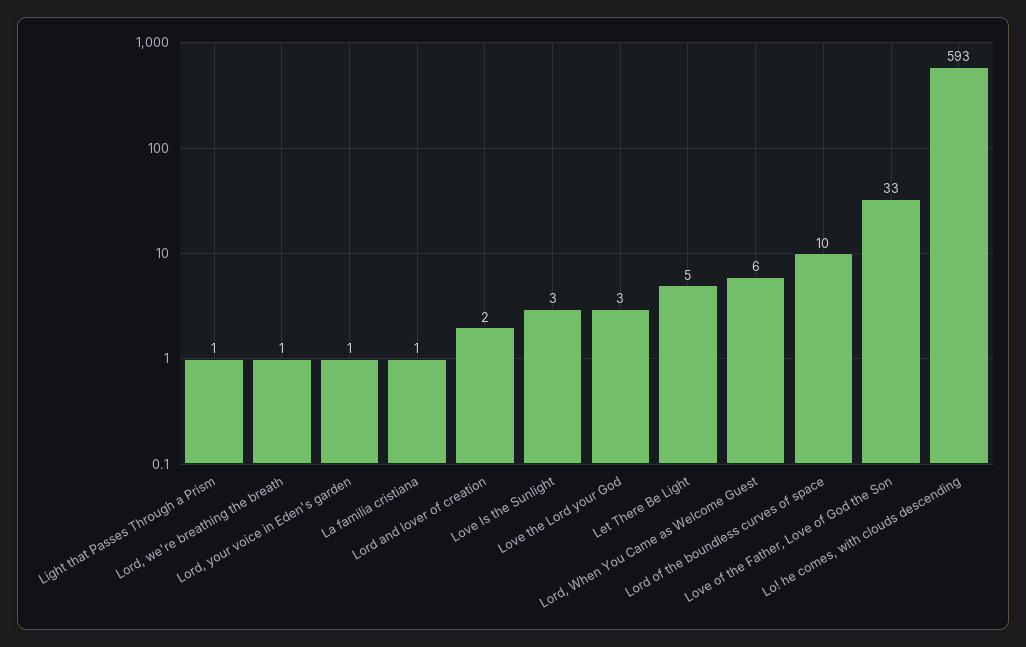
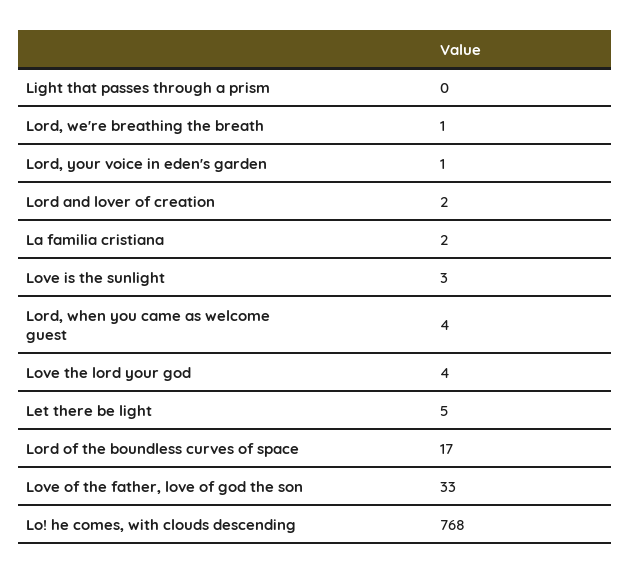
  {
-   "Light that Passes Through a Prism": 1,
+   "Light that Passes Through a Prism": 0,
    "Lord, we're breathing the breath": 1,
    "Lord, your voice in Eden's garden": 1,
-   "La familia cristiana": 1,
+   "La familia cristiana": 2,
    "Lord and lover of creation": 2,
    "Love Is the Sunlight": 3,
-   "Love the Lord your God": 3,
+   "Love the Lord your God": 4,
    "Let There Be Light": 5,
-   "Lord, When You Came as Welcome Guest": 6,
+   "Lord, When You Came as Welcome Guest": 4,
-   "Lord of the boundless curves of space": 10,
+   "Lord of the boundless curves of space": 17,
    "Love of the Father, Love of God the Son": 33,
-   "Lo! he comes, with clouds descending": 593
+   "Lo! he comes, with clouds descending": 768
  }

